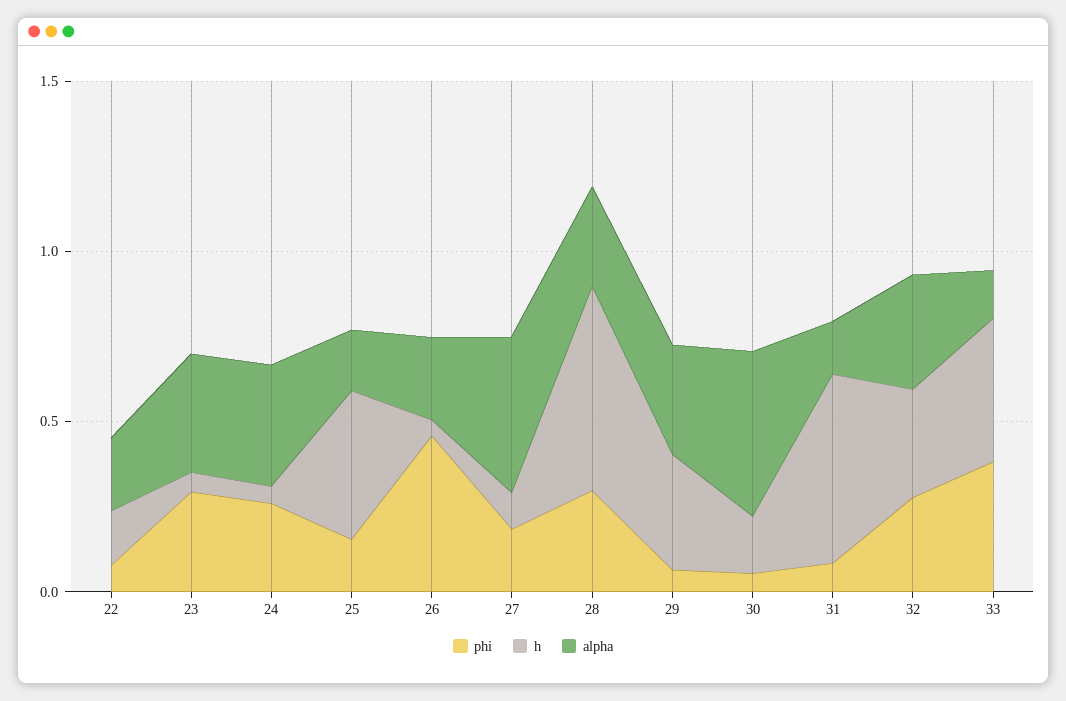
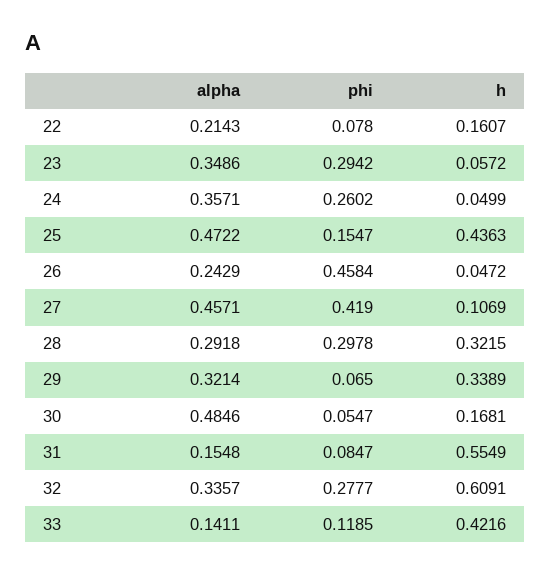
  {
    "phi": {
      "22": 0.078,
      "23": 0.2942,
      "24": 0.2602,
      "25": 0.1547,
      "26": 0.4584,
-     "27": 0.2,
+     "27": 0.419,
      "28": 0.2978,
      "29": 0.065,
      "30": 0.0547,
      "31": 0.0847,
      "32": 0.2777,
-     "33": 0.4
+     "33": 0.1185
    },
    "h": {
      "22": 0.1607,
      "23": 0.0572,
      "24": 0.0499,
      "25": 0.4363,
      "26": 0.0472,
      "27": 0.1069,
-     "28": 0.6,
+     "28": 0.3215,
      "29": 0.3389,
      "30": 0.1681,
      "31": 0.5549,
-     "32": 0.3,
+     "32": 0.6091,
      "33": 0.4216
    },
    "alpha": {
      "22": 0.2143,
      "23": 0.3486,
      "24": 0.3571,
-     "25": 0.2,
+     "25": 0.4722,
      "26": 0.2429,
      "27": 0.4571,
      "28": 0.2918,
      "29": 0.3214,
      "30": 0.4846,
      "31": 0.1548,
      "32": 0.3357,
      "33": 0.1411
    }
  }

